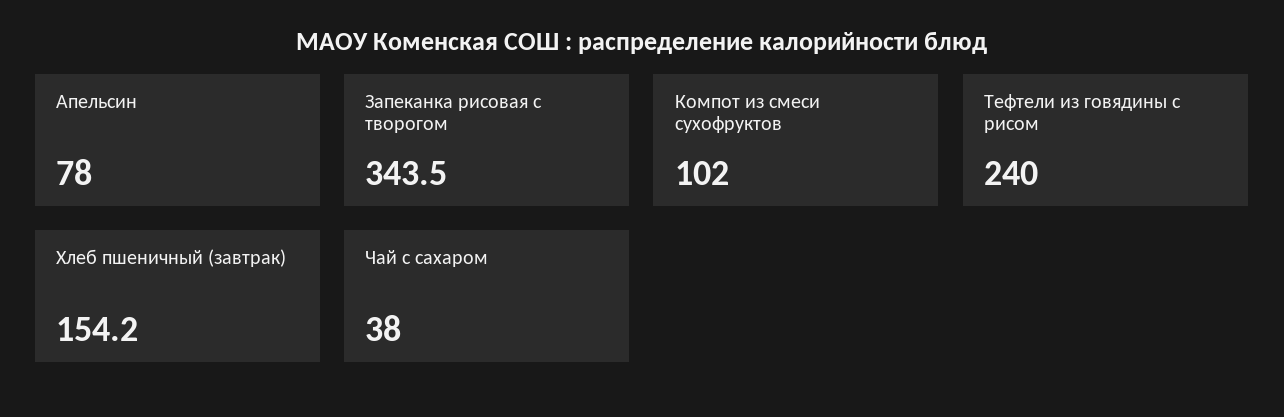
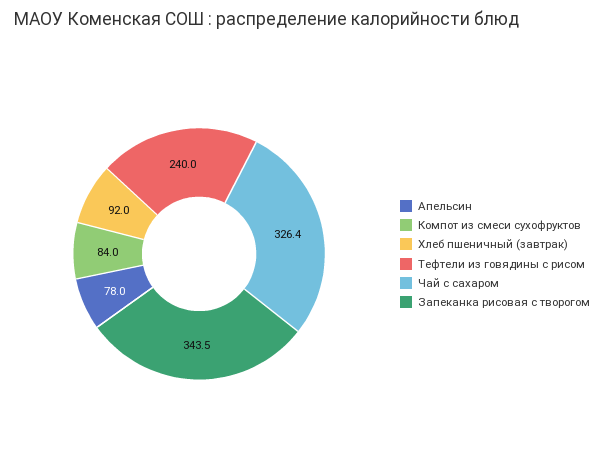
  {
    "Апельсин": 78,
    "Запеканка рисовая с творогом": 343.5,
-   "Компот из смеси сухофруктов": 102,
+   "Компот из смеси сухофруктов": 84,
    "Тефтели из говядины с рисом": 240,
-   "Хлеб пшеничный (завтрак)": 154.2,
+   "Хлеб пшеничный (завтрак)": 92,
-   "Чай с сахаром": 38
+   "Чай с сахаром": 326.4
  }

